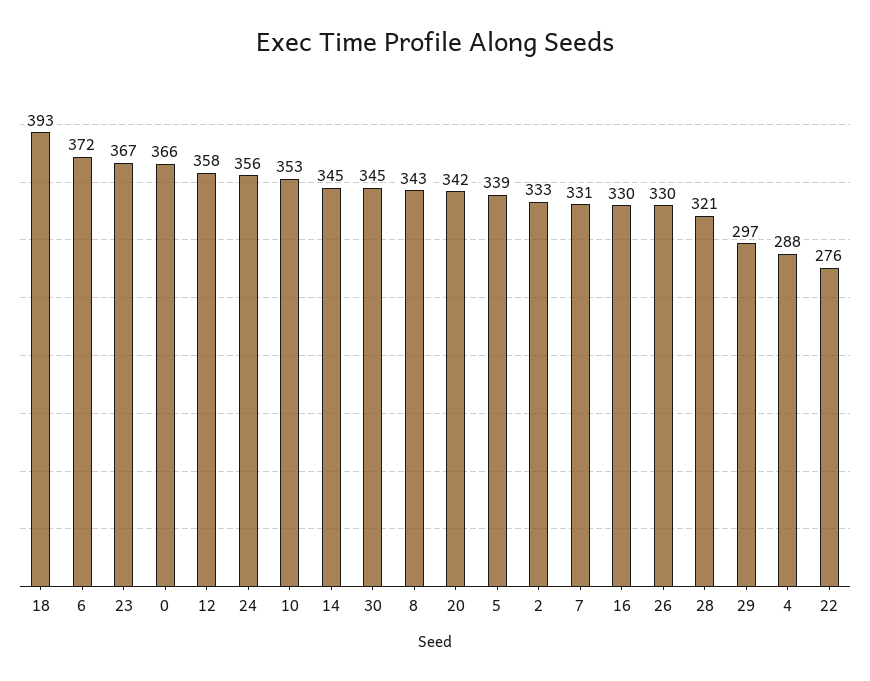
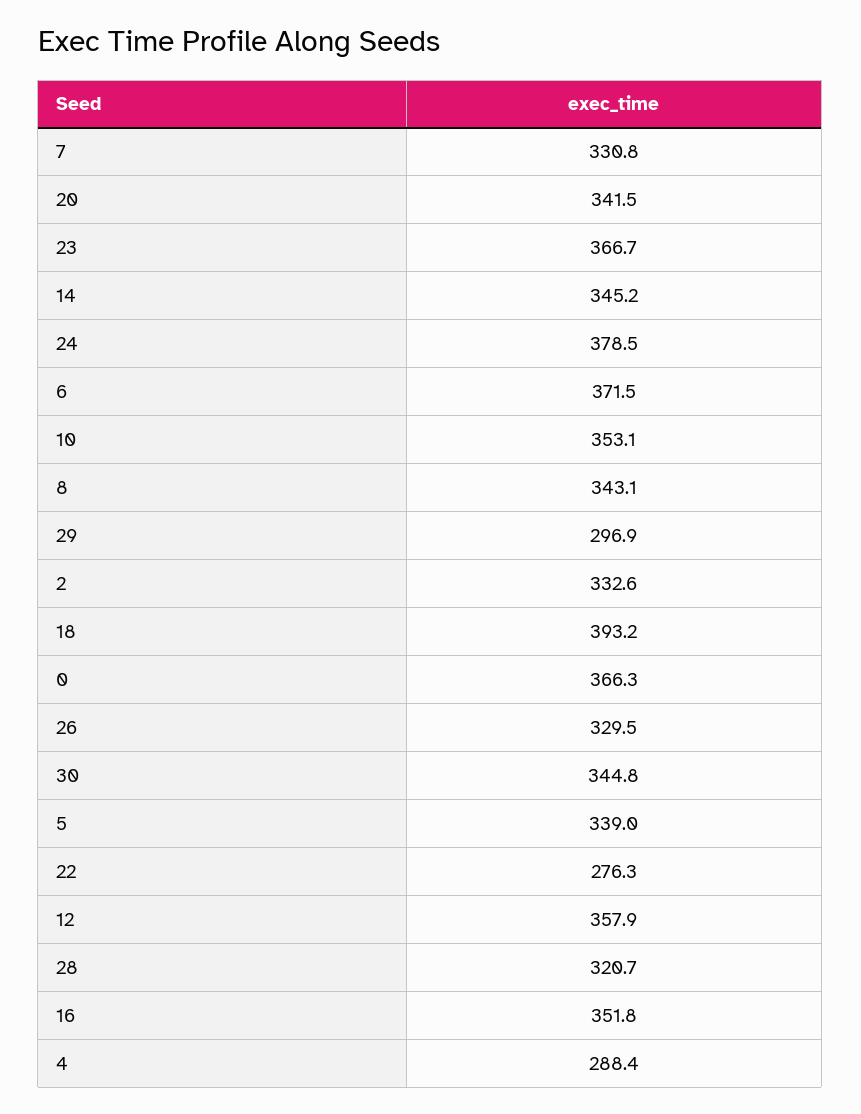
  {
    "18": 393.2,
    "6": 371.5,
    "23": 366.7,
    "0": 366.3,
    "12": 357.9,
-   "24": 356,
+   "24": 378.5,
    "10": 353.1,
    "14": 345.2,
    "30": 344.8,
    "8": 343.1,
    "20": 341.5,
    "5": 339,
    "2": 332.6,
    "7": 330.8,
-   "16": 330,
+   "16": 351.8,
    "26": 329.5,
    "28": 320.7,
    "29": 296.9,
    "4": 288.4,
    "22": 276.3
  }

